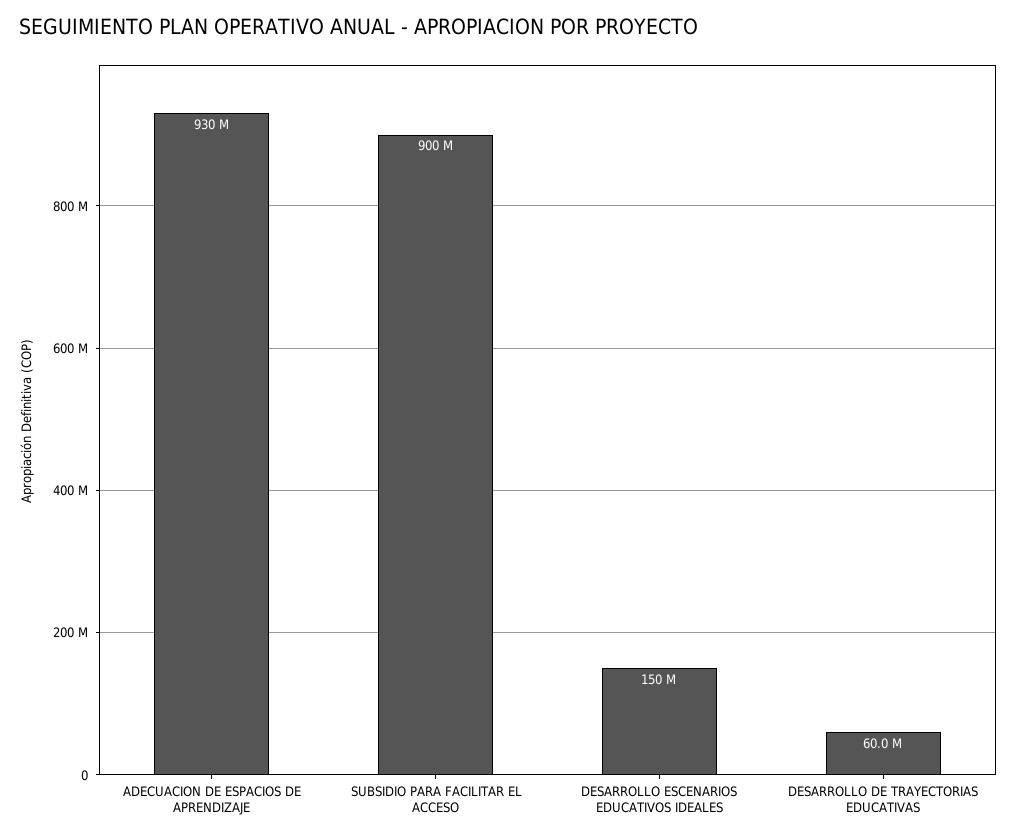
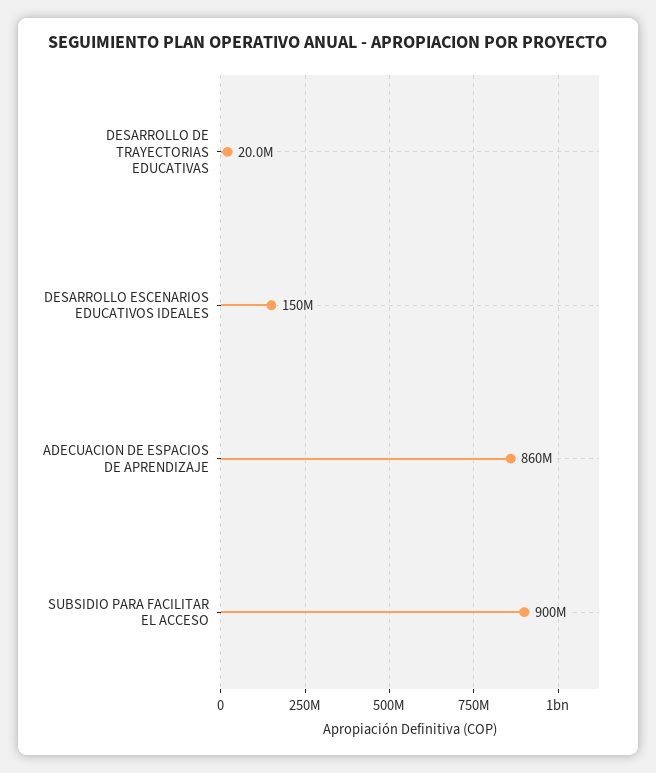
  {
-   "ADECUACION DE ESPACIOS DE APRENDIZAJE": 930000000,
+   "ADECUACION DE ESPACIOS DE APRENDIZAJE": 860000000,
    "SUBSIDIO PARA FACILITAR EL ACCESO": 900000000,
    "DESARROLLO ESCENARIOS EDUCATIVOS IDEALES": 150000000,
-   "DESARROLLO DE TRAYECTORIAS EDUCATIVAS": 60000000
+   "DESARROLLO DE TRAYECTORIAS EDUCATIVAS": 20000000
  }

